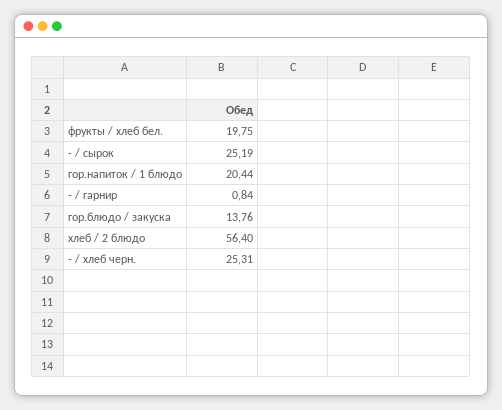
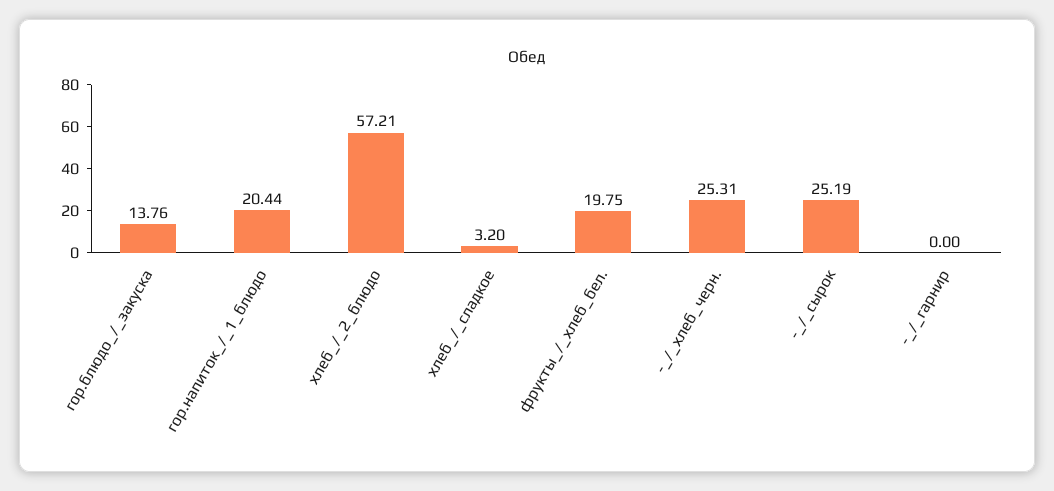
  {
    "фрукты / хлеб бел.": 19.75,
    "- / сырок": 25.19,
    "гор.напиток / 1 блюдо": 20.44,
-   "- / гарнир": 0.84,
+   "- / гарнир": 0,
    "гор.блюдо / закуска": 13.76,
-   "хлеб / 2 блюдо": 56.4,
+   "хлеб / 2 блюдо": 57.21,
-   "- / хлеб черн.": 25.31
+   "- / хлеб черн.": 25.31,
+   "хлеб_/_сладкое": 3.2
  }

